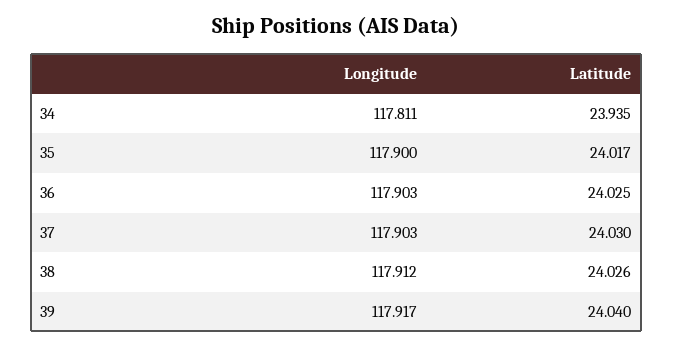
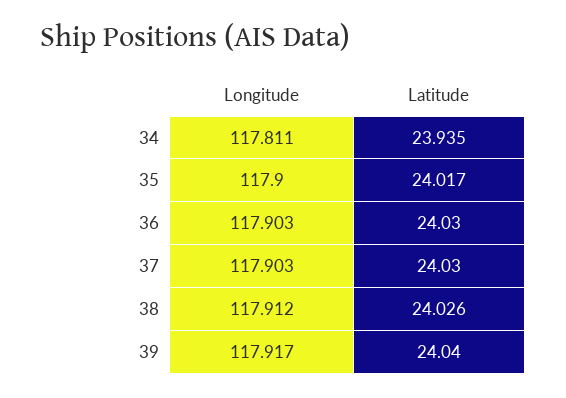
  {
    "Longitude": {
      "34": 117.811,
      "35": 117.9,
      "36": 117.903,
      "37": 117.903,
      "38": 117.912,
      "39": 117.917
    },
    "Latitude": {
      "34": 23.935,
      "35": 24.017,
-     "36": 24.025,
+     "36": 24.03,
      "37": 24.03,
      "38": 24.026,
      "39": 24.04
    }
  }

